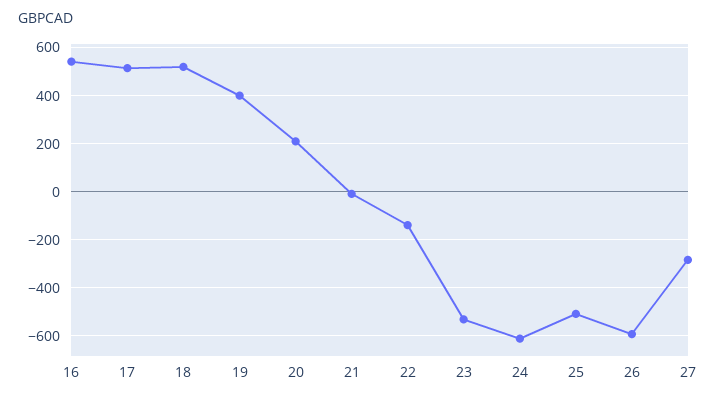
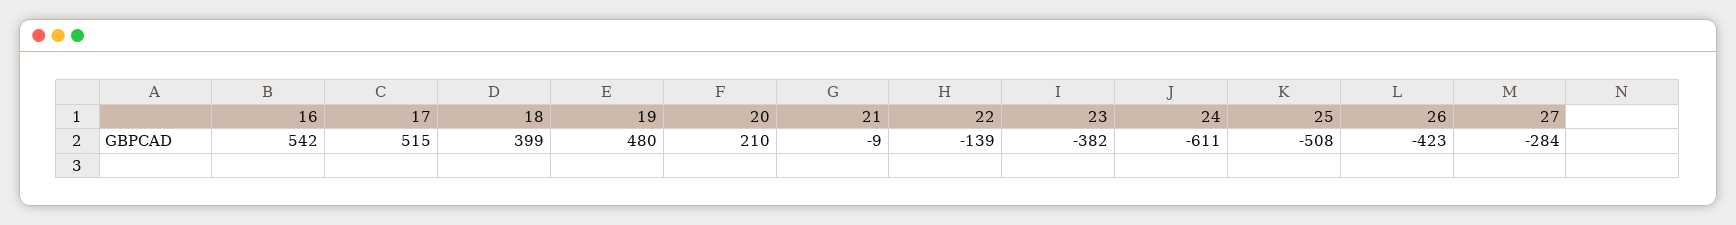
  {
    "16": 542,
    "17": 515,
-   "18": 525,
+   "18": 399,
-   "19": 400,
+   "19": 480,
    "20": 210,
    "21": -9,
    "22": -139,
-   "23": -525,
+   "23": -382,
    "24": -611,
    "25": -508,
-   "26": -600,
+   "26": -423,
    "27": -284
  }

